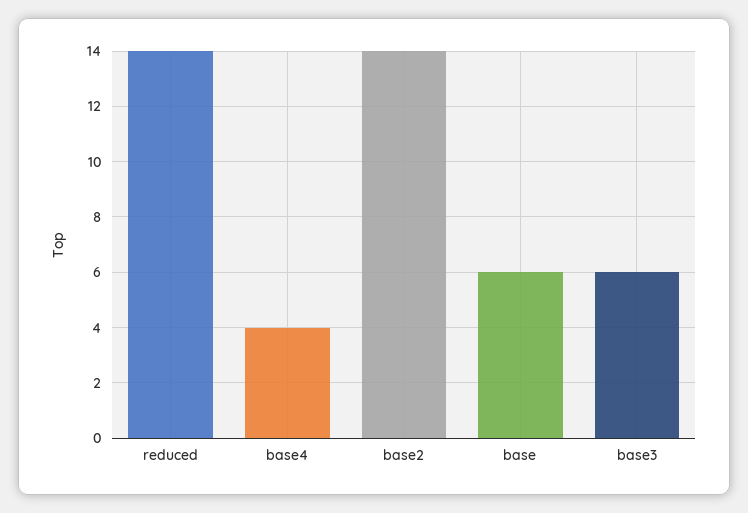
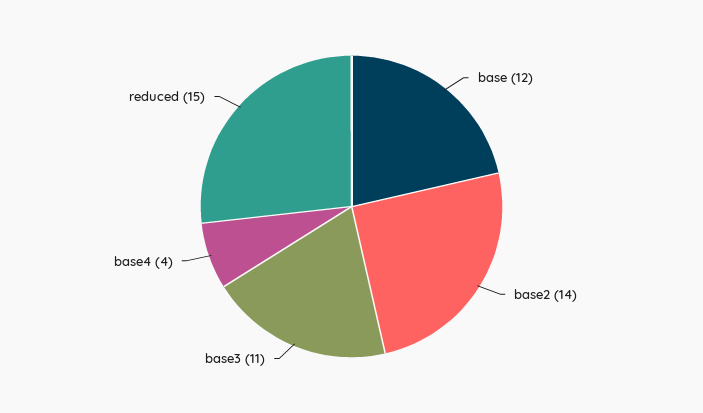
  {
-   "reduced": 14,
+   "reduced": 15,
    "base4": 4,
    "base2": 14,
-   "base": 6,
+   "base": 12,
-   "base3": 6
+   "base3": 11
  }

